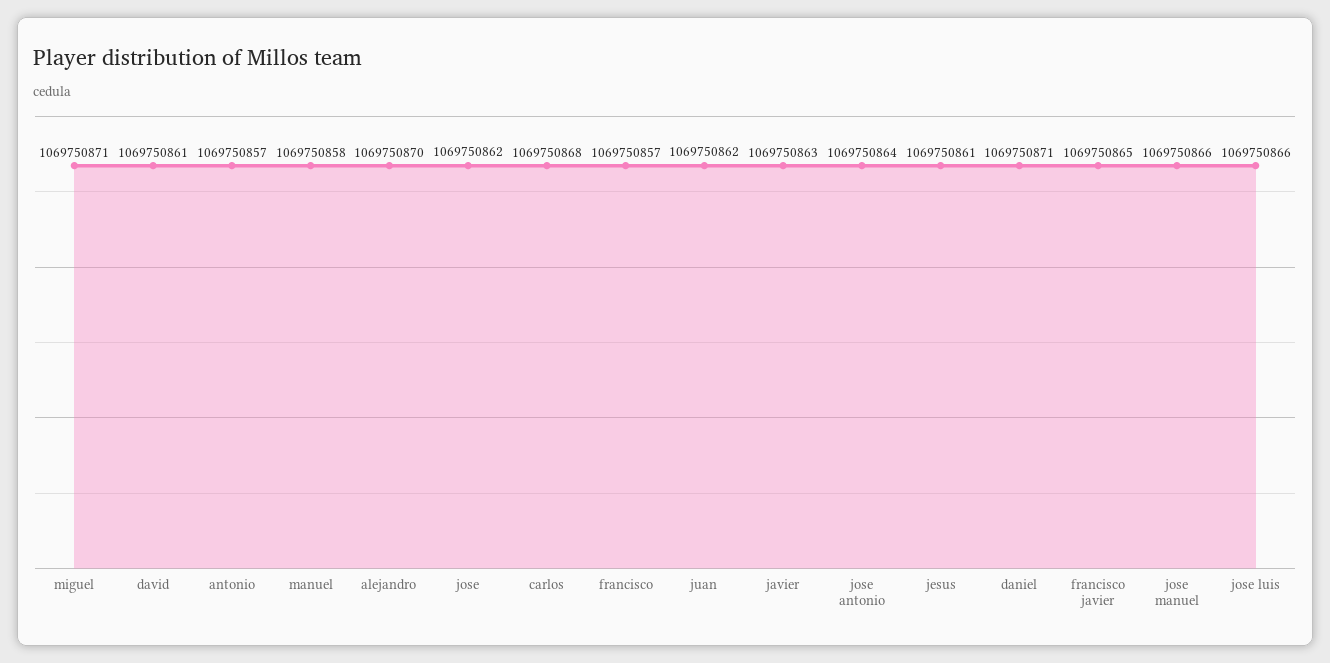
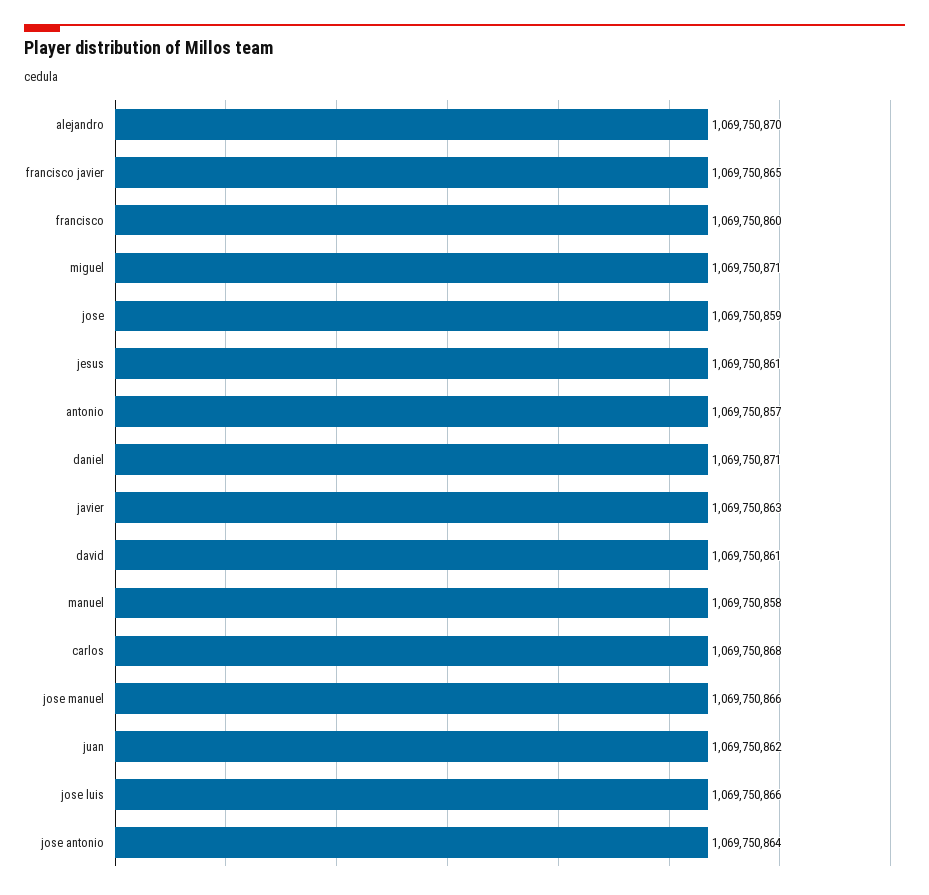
  {
    "miguel": 1069750871,
    "david": 1069750861,
    "antonio": 1069750857,
    "manuel": 1069750858,
    "alejandro": 1069750870,
-   "jose": 1069750862,
+   "jose": 1069750859,
    "carlos": 1069750868,
-   "francisco": 1069750857,
+   "francisco": 1069750860,
    "juan": 1069750862,
    "javier": 1069750863,
    "jose antonio": 1069750864,
    "jesus": 1069750861,
    "daniel": 1069750871,
    "francisco javier": 1069750865,
    "jose manuel": 1069750866,
    "jose luis": 1069750866
  }

